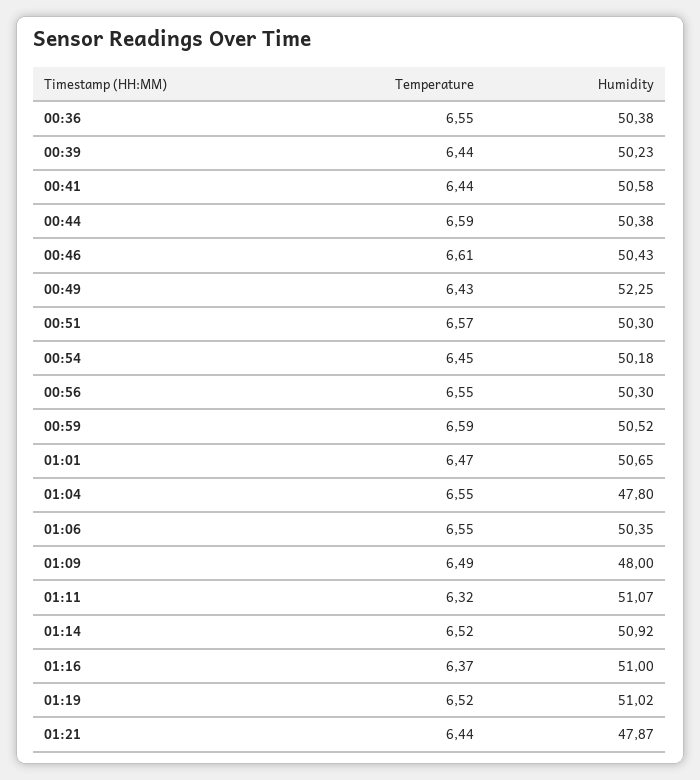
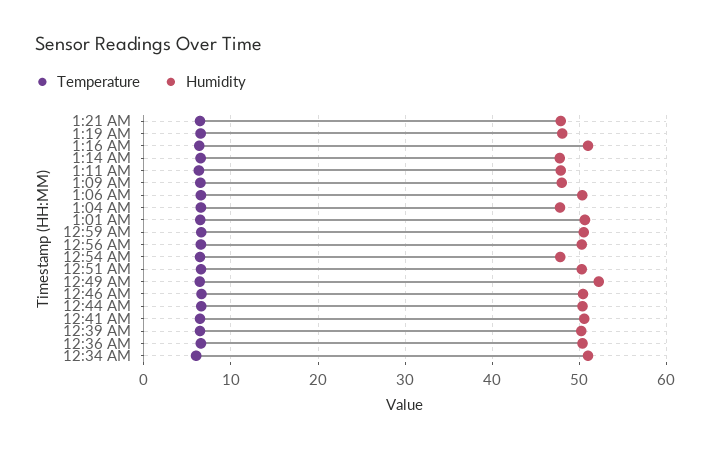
  {
    "Temperature": {
      "00:36": 6.55,
      "00:39": 6.44,
      "00:41": 6.44,
      "00:44": 6.59,
      "00:46": 6.61,
      "00:49": 6.43,
      "00:51": 6.57,
      "00:54": 6.45,
      "00:56": 6.55,
      "00:59": 6.59,
      "01:01": 6.47,
      "01:04": 6.55,
      "01:06": 6.55,
      "01:09": 6.49,
      "01:11": 6.32,
      "01:14": 6.52,
      "01:16": 6.37,
      "01:19": 6.52,
-     "01:21": 6.44
+     "01:21": 6.44,
+     "12:34 AM": 6
    },
    "Humidity": {
      "00:36": 50.38,
      "00:39": 50.23,
      "00:41": 50.58,
      "00:44": 50.38,
      "00:46": 50.43,
      "00:49": 52.25,
      "00:51": 50.3,
-     "00:54": 50.18,
+     "00:54": 48,
      "00:56": 50.3,
      "00:59": 50.52,
      "01:01": 50.65,
      "01:04": 47.8,
      "01:06": 50.35,
      "01:09": 48,
-     "01:11": 51.07,
+     "01:11": 48,
-     "01:14": 50.92,
+     "01:14": 48,
      "01:16": 51,
-     "01:19": 51.02,
+     "01:19": 48,
-     "01:21": 47.87
+     "01:21": 47.87,
+     "12:34 AM": 51
    }
  }

